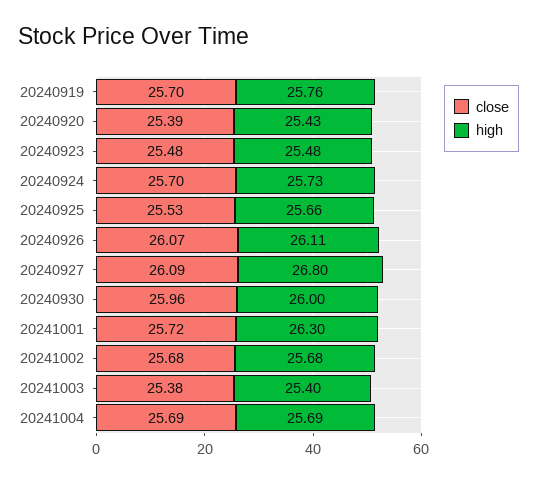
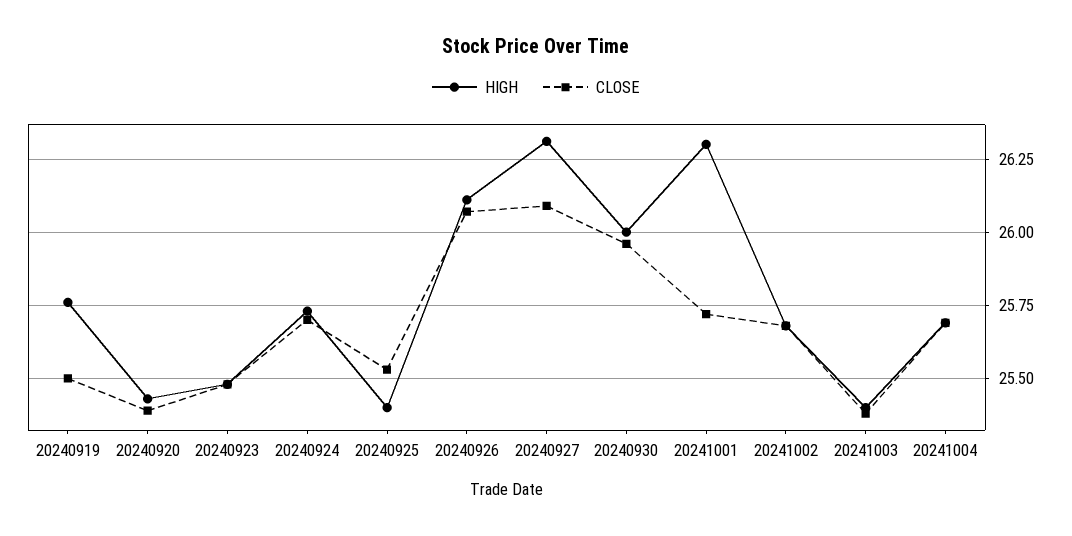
  {
    "close": {
-     "20240919": 25.7,
+     "20240919": 25.5,
      "20240920": 25.39,
      "20240923": 25.48,
      "20240924": 25.7,
      "20240925": 25.53,
      "20240926": 26.07,
      "20240927": 26.09,
      "20240930": 25.96,
      "20241001": 25.72,
      "20241002": 25.68,
      "20241003": 25.38,
      "20241004": 25.69
    },
    "high": {
      "20240919": 25.76,
      "20240920": 25.43,
      "20240923": 25.48,
      "20240924": 25.73,
-     "20240925": 25.66,
+     "20240925": 25.4,
      "20240926": 26.11,
-     "20240927": 26.8,
+     "20240927": 26.3,
      "20240930": 26,
      "20241001": 26.3,
      "20241002": 25.68,
      "20241003": 25.4,
      "20241004": 25.69
    }
  }

